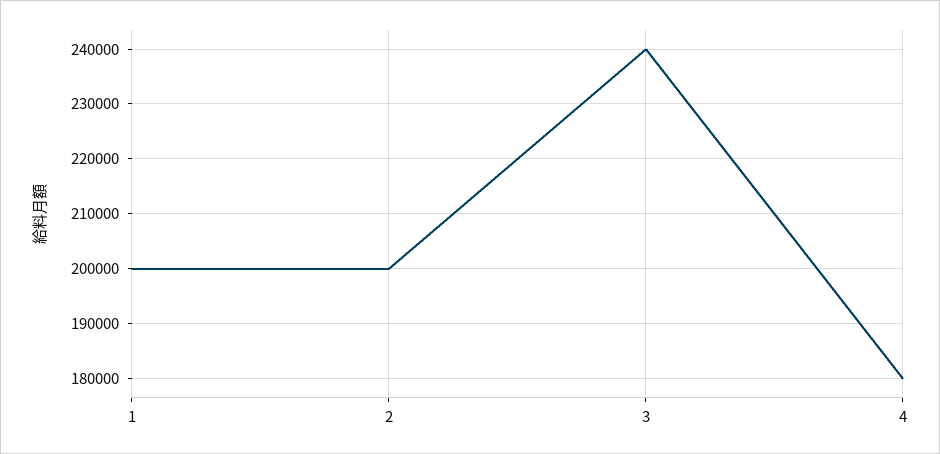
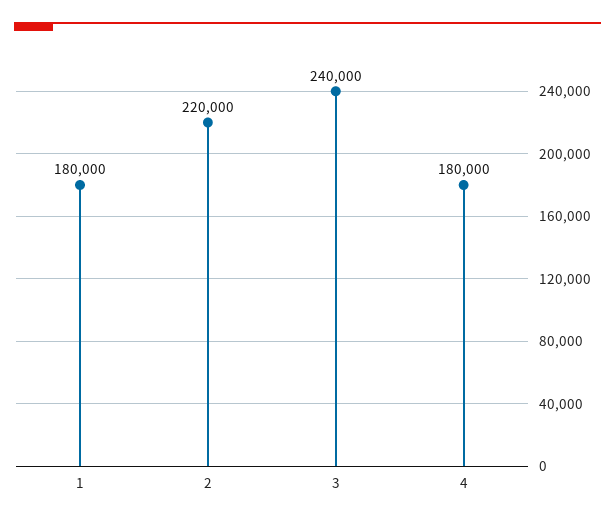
  {
-   "1": 200000,
+   "1": 180000,
-   "2": 200000,
+   "2": 220000,
    "3": 240000,
    "4": 180000
  }

